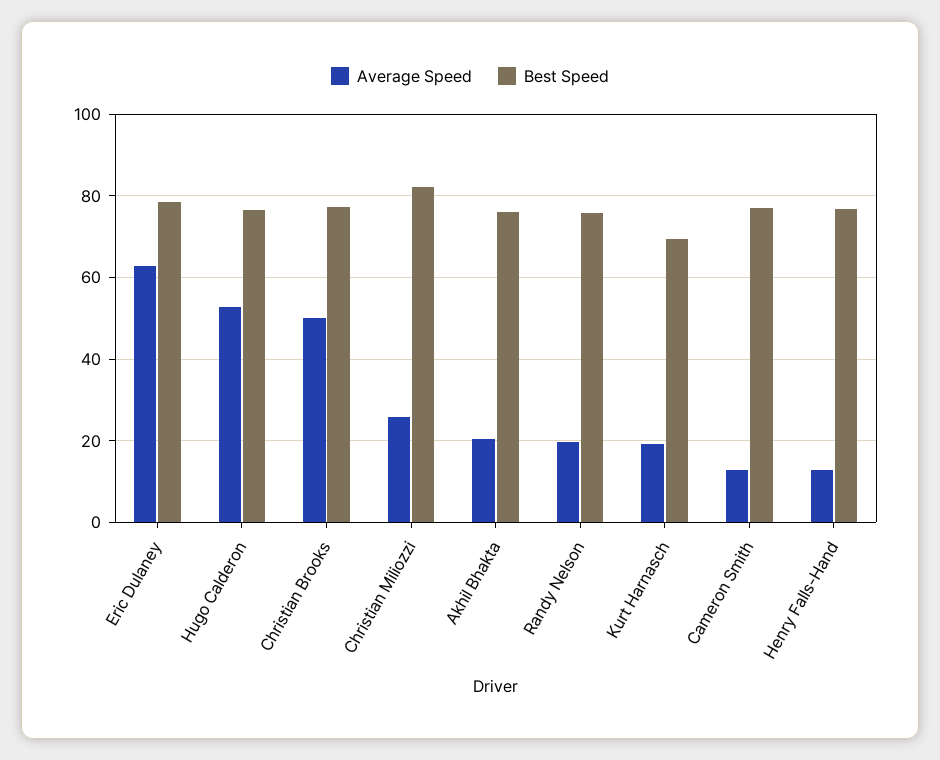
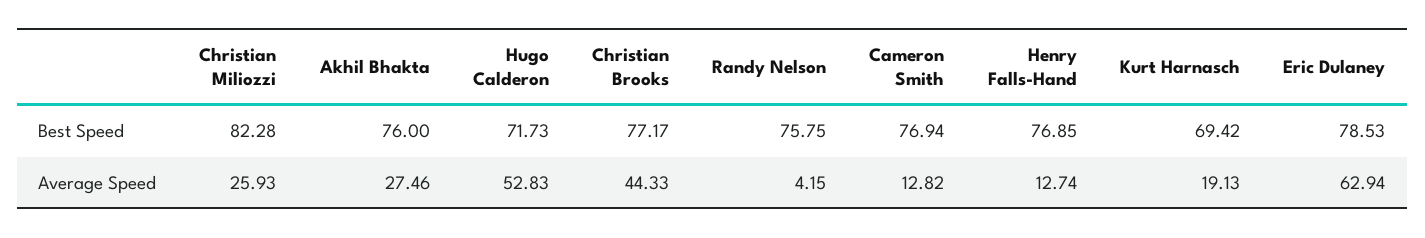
  {
    "Average Speed": {
      "Eric Dulaney": 62.94,
      "Hugo Calderon": 52.83,
-     "Christian Brooks": 50,
+     "Christian Brooks": 44.33,
      "Christian Miliozzi": 25.93,
-     "Akhil Bhakta": 20,
+     "Akhil Bhakta": 27.46,
-     "Randy Nelson": 20,
+     "Randy Nelson": 4.15,
      "Kurt Harnasch": 19.13,
      "Cameron Smith": 12.82,
      "Henry Falls-Hand": 12.74
    },
    "Best Speed": {
      "Eric Dulaney": 78.53,
-     "Hugo Calderon": 76,
+     "Hugo Calderon": 71.73,
      "Christian Brooks": 77.17,
      "Christian Miliozzi": 82.28,
      "Akhil Bhakta": 76,
      "Randy Nelson": 75.75,
      "Kurt Harnasch": 69.42,
      "Cameron Smith": 76.94,
      "Henry Falls-Hand": 76.85
    }
  }

